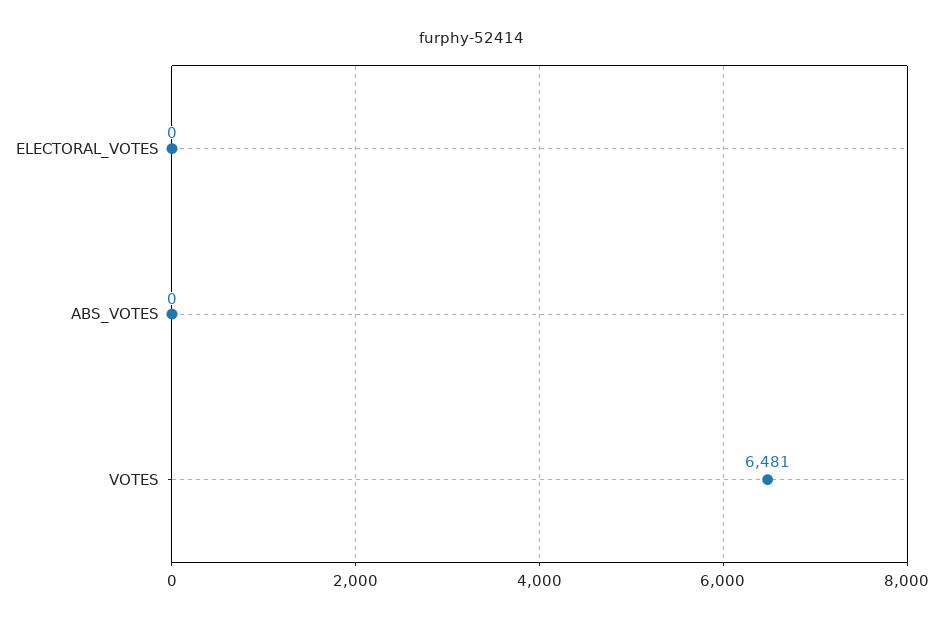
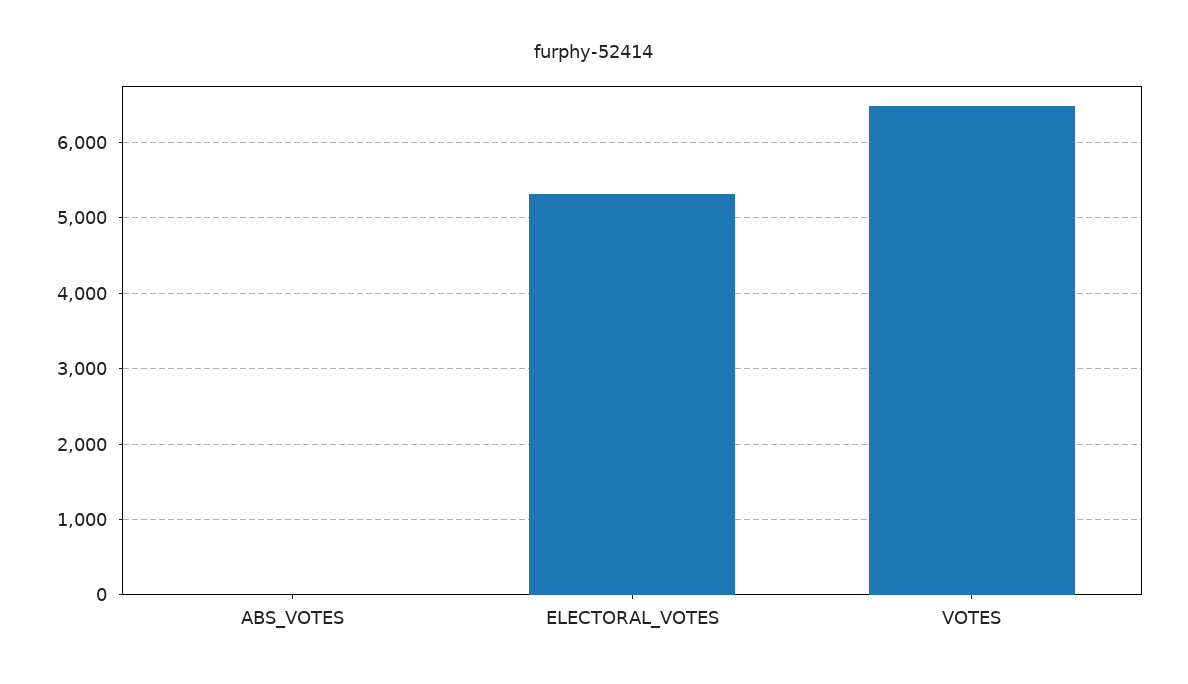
  {
-   "ELECTORAL_VOTES": 0,
+   "ELECTORAL_VOTES": 5300,
    "ABS_VOTES": 0,
    "VOTES": 6481
  }

